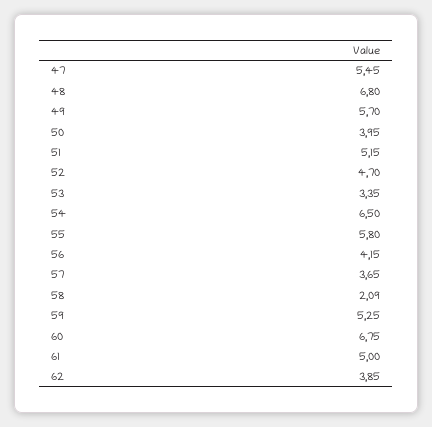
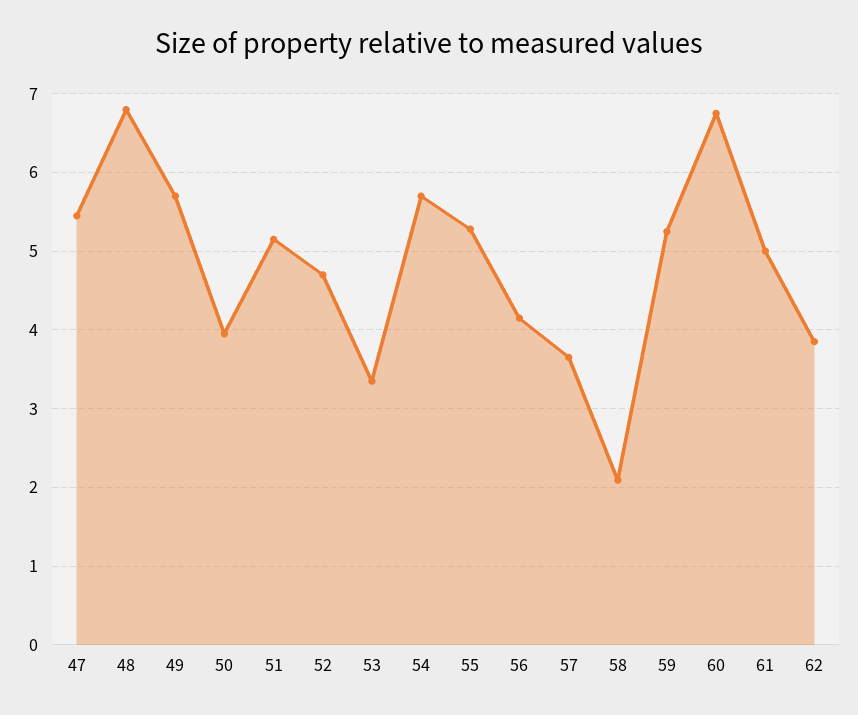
  {
    "47": 5.45,
    "48": 6.8,
    "49": 5.7,
    "50": 3.95,
    "51": 5.15,
    "52": 4.7,
    "53": 3.35,
-   "54": 6.5,
+   "54": 5.7,
-   "55": 5.8,
+   "55": 5.3,
    "56": 4.15,
    "57": 3.65,
    "58": 2.09,
    "59": 5.25,
    "60": 6.75,
    "61": 5,
    "62": 3.85
  }

